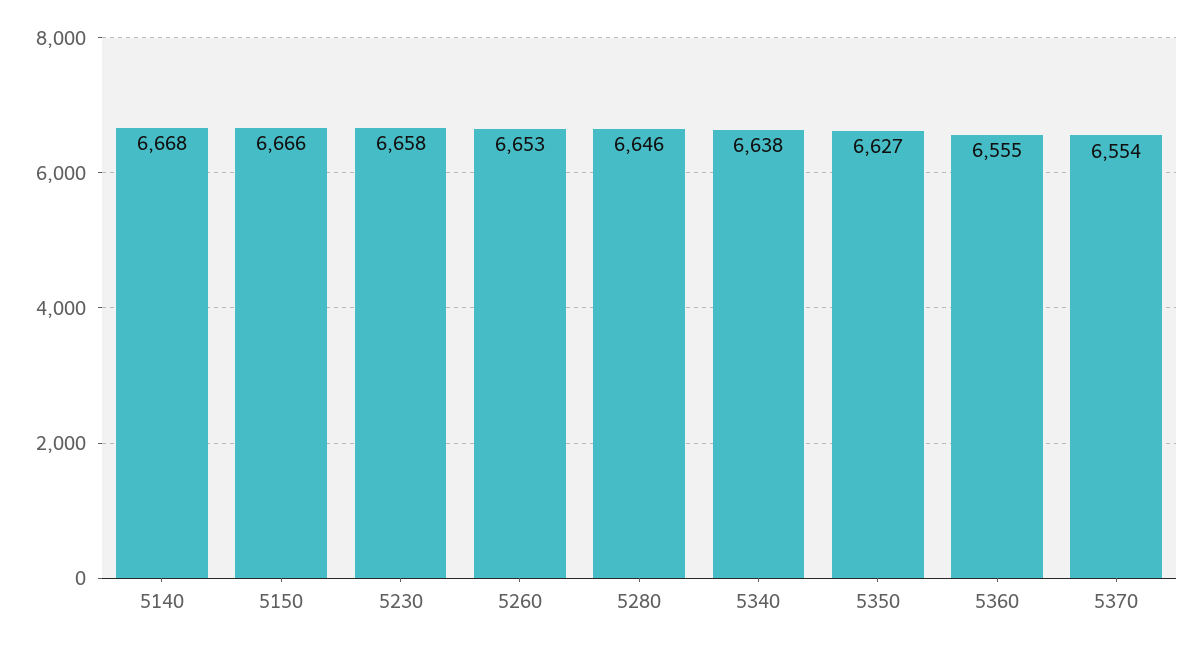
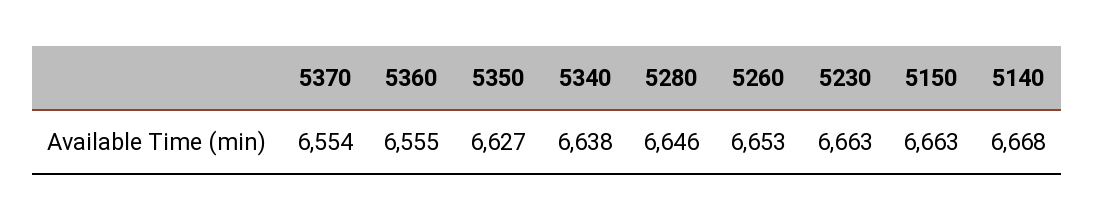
  {
    "5140": 6668,
-   "5150": 6666,
+   "5150": 6663,
-   "5230": 6658,
+   "5230": 6663,
    "5260": 6653,
    "5280": 6646,
    "5340": 6638,
    "5350": 6627,
    "5360": 6555,
    "5370": 6554
  }

